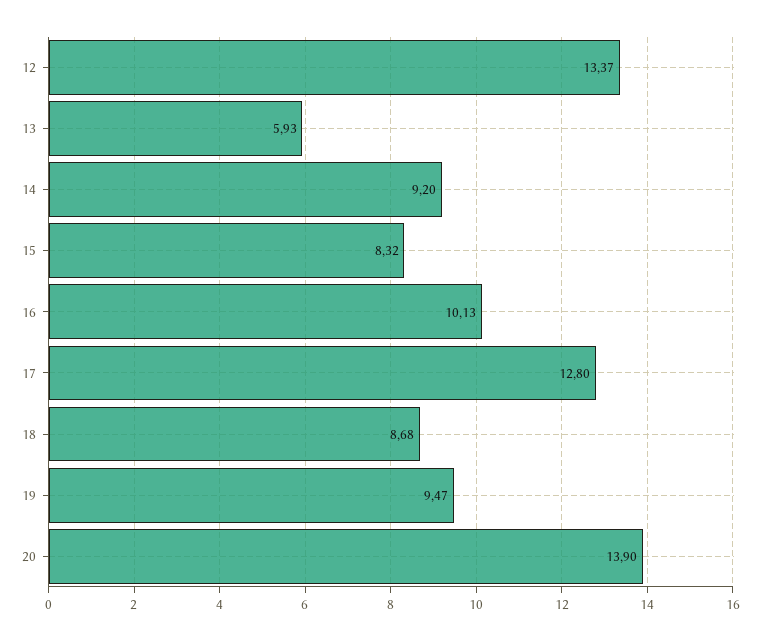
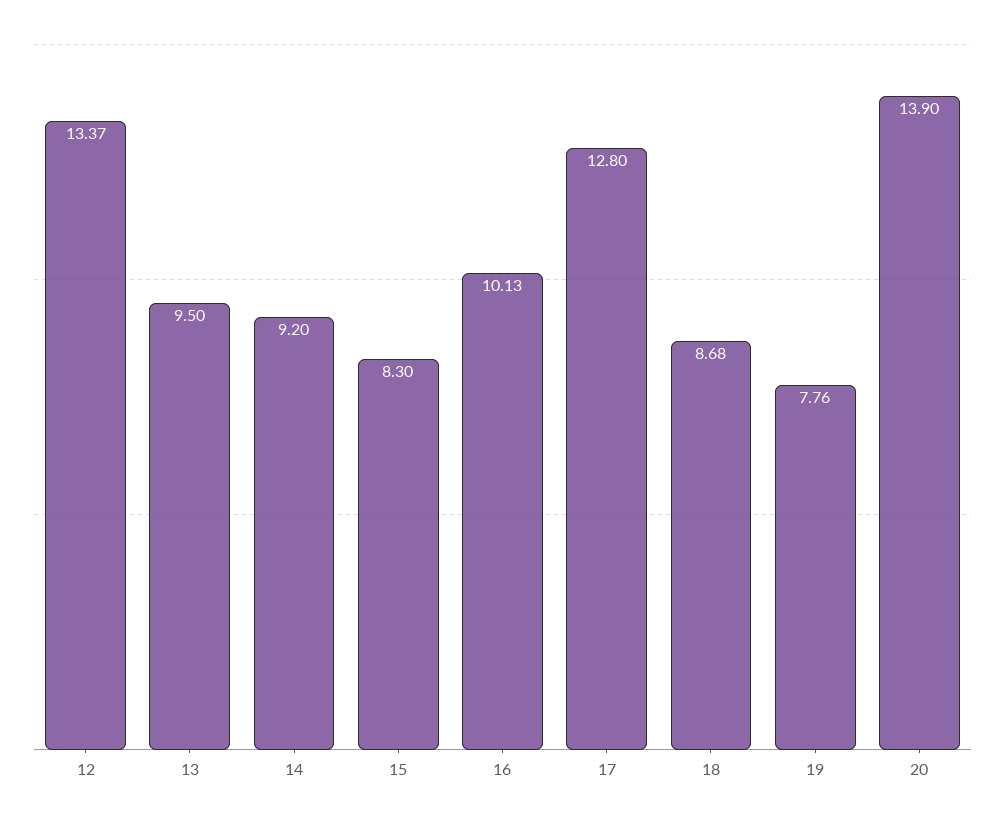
  {
    "12": 13.37,
-   "13": 5.93,
+   "13": 9.5,
    "14": 9.2,
-   "15": 8.32,
+   "15": 8.3,
    "16": 10.13,
    "17": 12.8,
    "18": 8.68,
-   "19": 9.47,
+   "19": 7.76,
    "20": 13.9
  }

